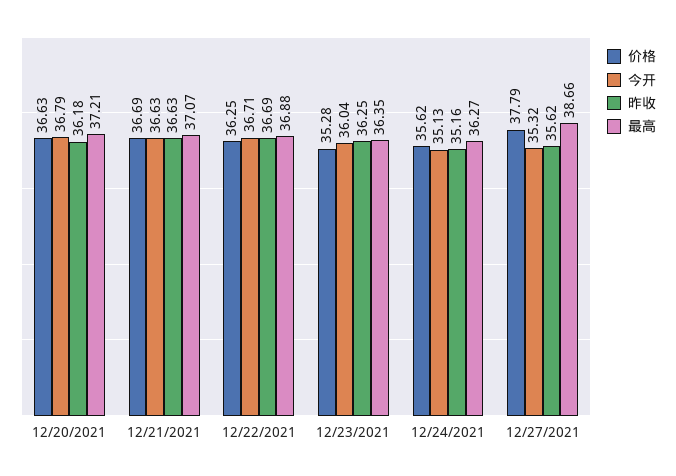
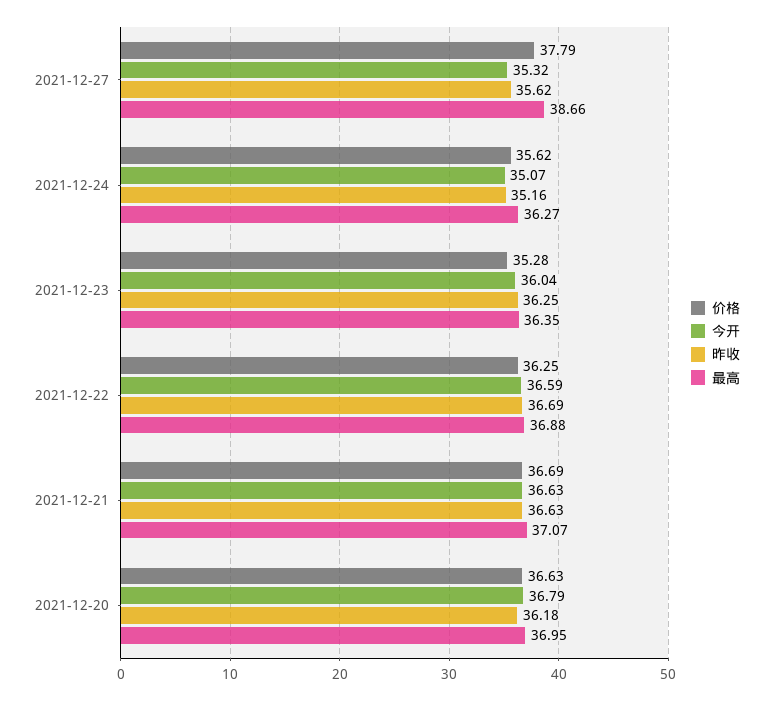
  {
    "价格": {
      "12/20/2021": 36.63,
      "12/21/2021": 36.69,
      "12/22/2021": 36.25,
      "12/23/2021": 35.28,
      "12/24/2021": 35.62,
      "12/27/2021": 37.79
    },
    "今开": {
      "12/20/2021": 36.79,
      "12/21/2021": 36.63,
-     "12/22/2021": 36.71,
+     "12/22/2021": 36.59,
      "12/23/2021": 36.04,
-     "12/24/2021": 35.13,
+     "12/24/2021": 35.07,
      "12/27/2021": 35.32
    },
    "昨收": {
      "12/20/2021": 36.18,
      "12/21/2021": 36.63,
      "12/22/2021": 36.69,
      "12/23/2021": 36.25,
      "12/24/2021": 35.16,
      "12/27/2021": 35.62
    },
    "最高": {
-     "12/20/2021": 37.21,
+     "12/20/2021": 36.95,
      "12/21/2021": 37.07,
      "12/22/2021": 36.88,
      "12/23/2021": 36.35,
      "12/24/2021": 36.27,
      "12/27/2021": 38.66
    }
  }

